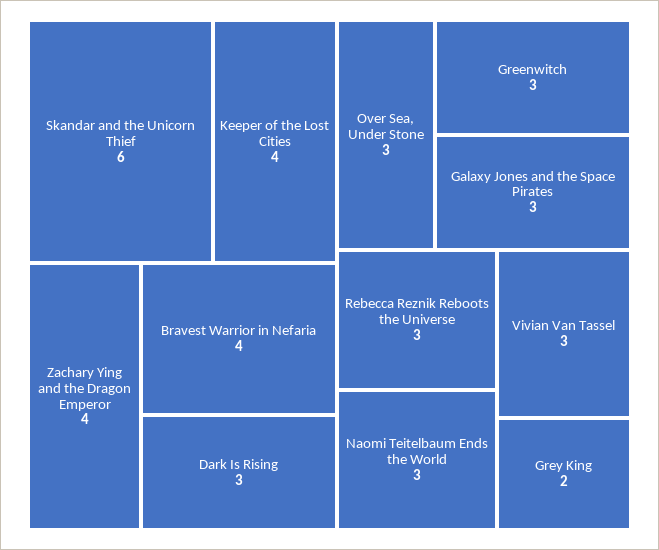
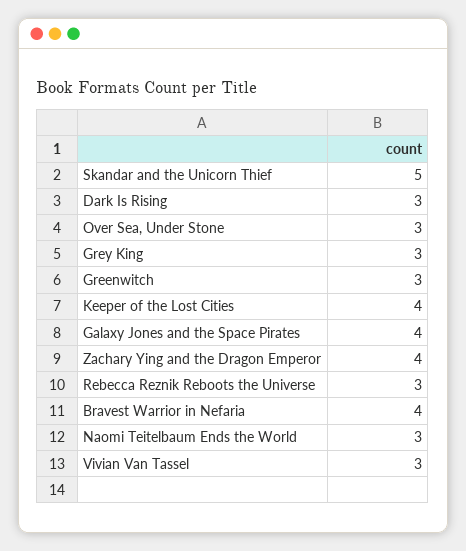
  {
-   "Skandar and the Unicorn Thief": 6,
+   "Skandar and the Unicorn Thief": 5,
    "Keeper of the Lost Cities": 4,
    "Zachary Ying and the Dragon Emperor": 4,
    "Bravest Warrior in Nefaria": 4,
    "Dark Is Rising": 3,
    "Over Sea, Under Stone": 3,
    "Greenwitch": 3,
-   "Galaxy Jones and the Space Pirates": 3,
+   "Galaxy Jones and the Space Pirates": 4,
    "Rebecca Reznik Reboots the Universe": 3,
    "Naomi Teitelbaum Ends the World": 3,
    "Vivian Van Tassel": 3,
-   "Grey King": 2
+   "Grey King": 3
  }

